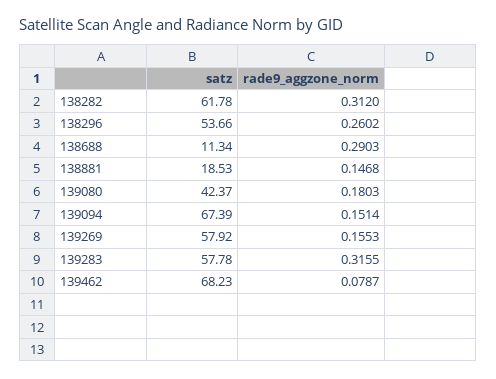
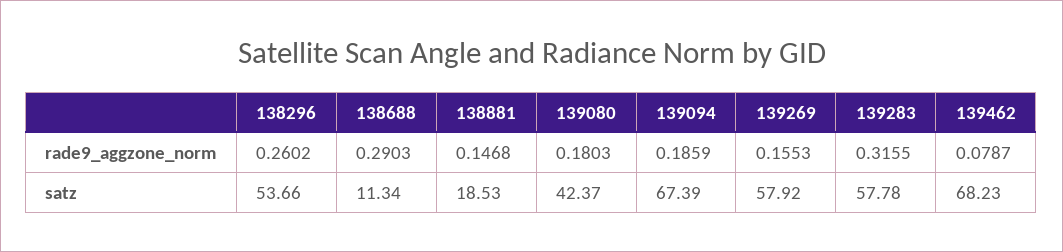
  {
    "satz": {
-     "138282": 61.78,
      "138296": 53.66,
      "138688": 11.34,
      "138881": 18.53,
      "139080": 42.37,
      "139094": 67.39,
      "139269": 57.92,
      "139283": 57.78,
      "139462": 68.23
    },
    "rade9_aggzone_norm": {
-     "138282": 0.312,
      "138296": 0.2602,
      "138688": 0.2903,
      "138881": 0.1468,
      "139080": 0.1803,
-     "139094": 0.1514,
+     "139094": 0.1859,
      "139269": 0.1553,
      "139283": 0.3155,
      "139462": 0.0787
    }
  }

